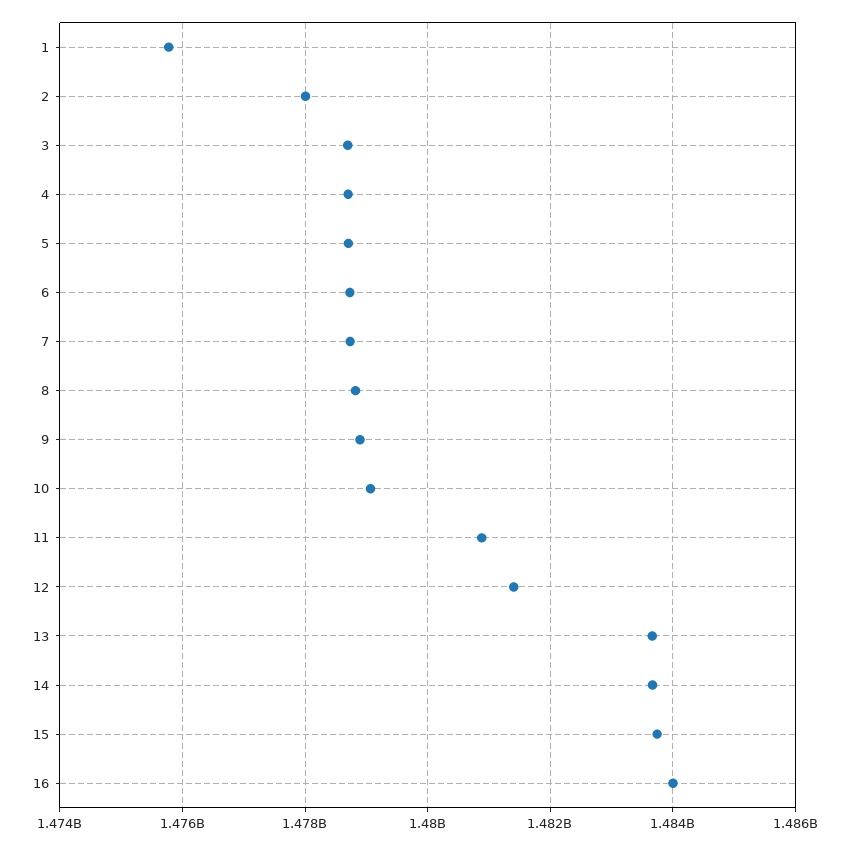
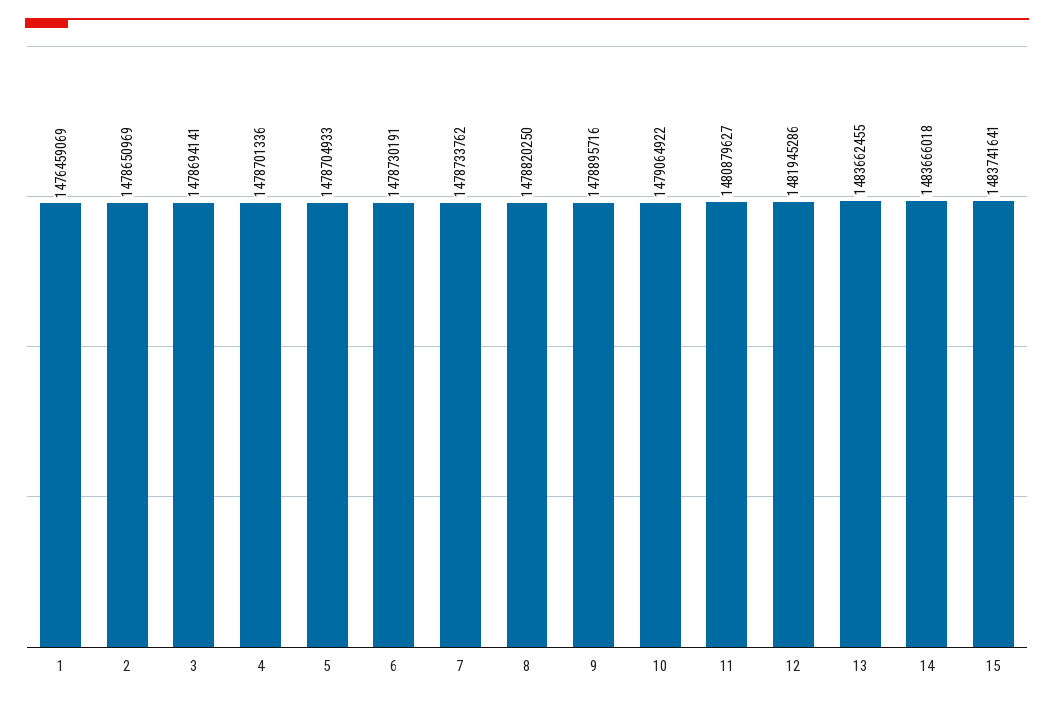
  {
-   "1": 1475800000,
+   "1": 1476459069,
-   "2": 1478000000,
+   "2": 1478650969,
    "3": 1478694141,
    "4": 1478701336,
    "5": 1478704933,
    "6": 1478730191,
    "7": 1478733762,
    "8": 1478820250,
    "9": 1478895716,
    "10": 1479064922,
    "11": 1480879627,
-   "12": 1481400000,
+   "12": 1481945286,
    "13": 1483662455,
    "14": 1483666018,
-   "15": 1483741641,
+   "15": 1483741641
-   "16": 1484000000
  }

